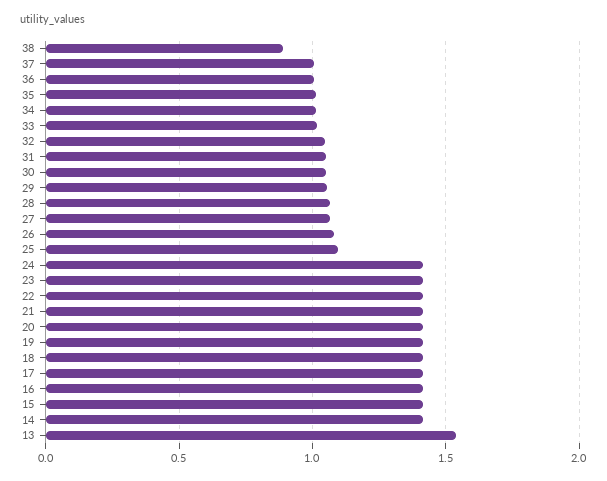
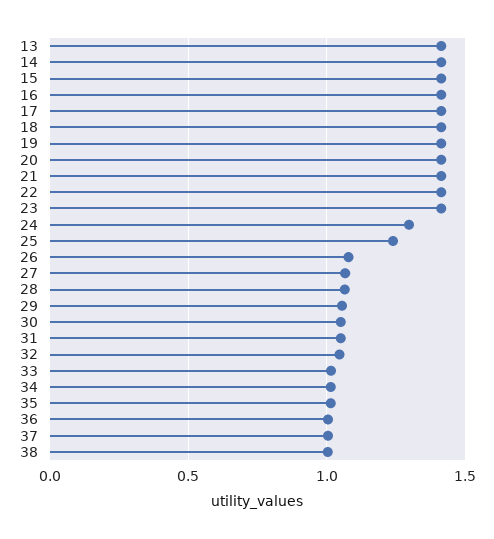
  {
-   "38": 0.9,
+   "38": 1,
    "37": 1,
    "36": 1,
    "35": 1,
    "34": 1,
    "33": 1,
    "32": 1.05,
    "31": 1.05,
    "30": 1.05,
    "29": 1.05,
    "28": 1.05,
    "27": 1.05,
    "26": 1.1,
-   "25": 1.1,
+   "25": 1.25,
-   "24": 1.4,
+   "24": 1.3,
    "23": 1.4,
    "22": 1.4,
    "21": 1.4,
    "20": 1.4,
    "19": 1.4,
    "18": 1.4,
    "17": 1.4,
    "16": 1.4,
    "15": 1.4,
    "14": 1.4,
-   "13": 1.55
+   "13": 1.4
  }

